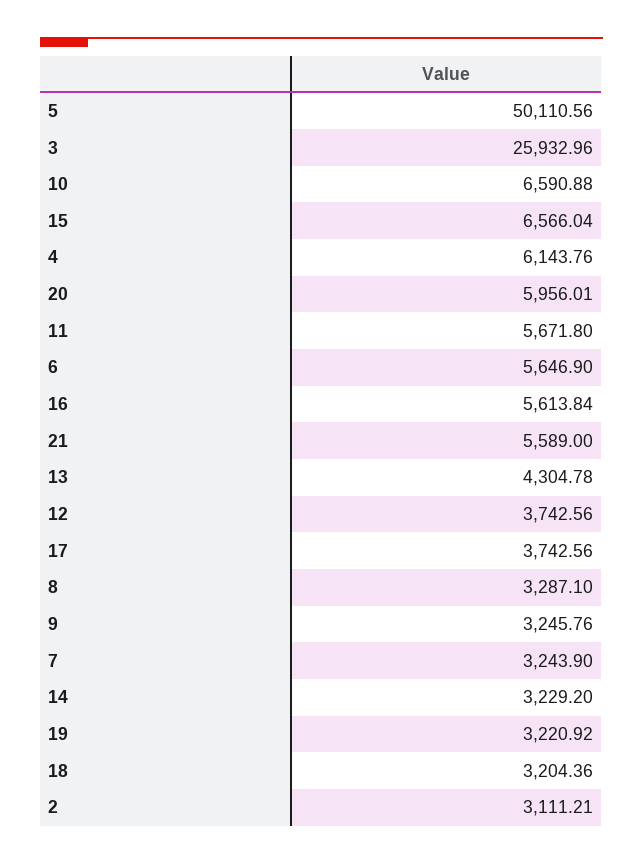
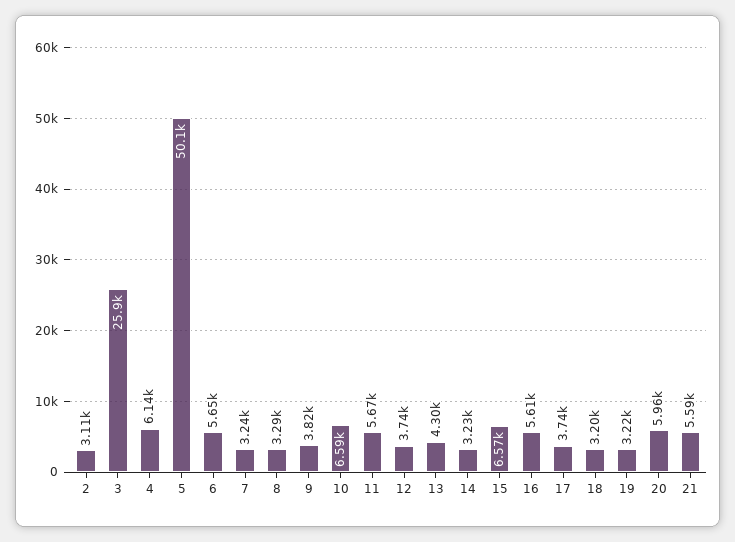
  {
    "5": 50110.56,
    "3": 25932.96,
    "10": 6590.88,
    "15": 6566.04,
    "4": 6143.76,
    "20": 5956.01,
    "11": 5671.8,
    "6": 5646.9,
    "16": 5613.84,
    "21": 5589,
    "13": 4304.78,
    "12": 3742.56,
    "17": 3742.56,
    "8": 3287.1,
-   "9": 3245.76,
+   "9": 3820,
    "7": 3243.9,
    "14": 3229.2,
    "19": 3220.92,
    "18": 3204.36,
    "2": 3111.21
  }

